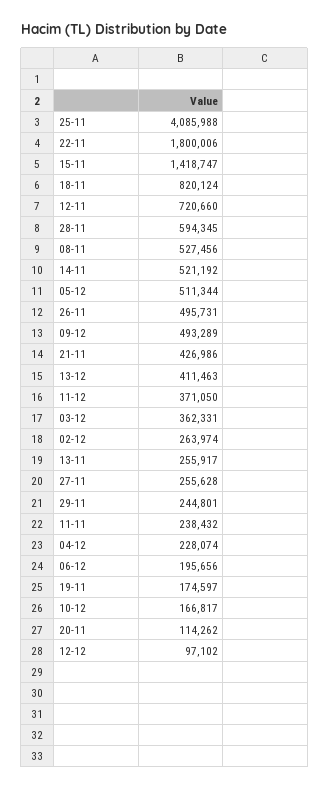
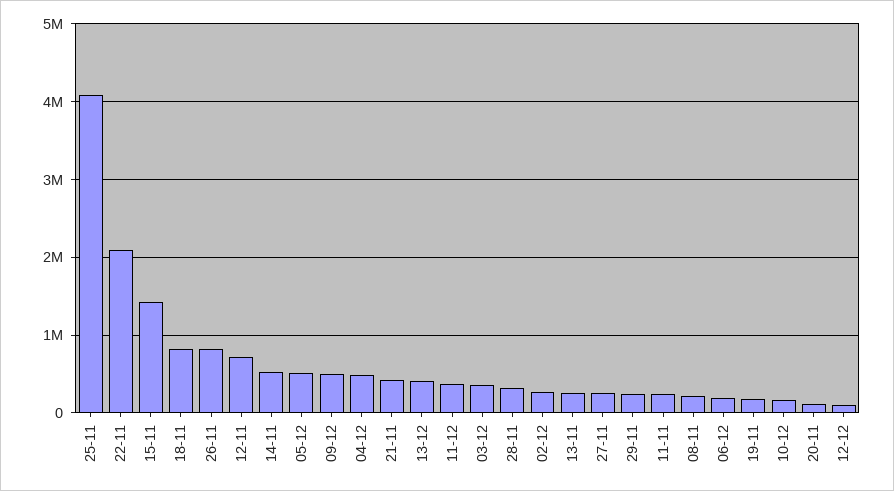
  {
    "25-11": 4085988,
-   "22-11": 1800006,
+   "22-11": 2100000,
    "15-11": 1418747,
    "18-11": 820124,
    "12-11": 720660,
-   "28-11": 594345,
+   "28-11": 300000,
-   "08-11": 527456,
+   "08-11": 200000,
    "14-11": 521192,
    "05-12": 511344,
-   "26-11": 495731,
+   "26-11": 800000,
    "09-12": 493289,
    "21-11": 426986,
    "13-12": 411463,
    "11-12": 371050,
    "03-12": 362331,
    "02-12": 263974,
    "13-11": 255917,
    "27-11": 255628,
    "29-11": 244801,
    "11-11": 238432,
-   "04-12": 228074,
+   "04-12": 500000,
    "06-12": 195656,
    "19-11": 174597,
    "10-12": 166817,
    "20-11": 114262,
    "12-12": 97102
  }

